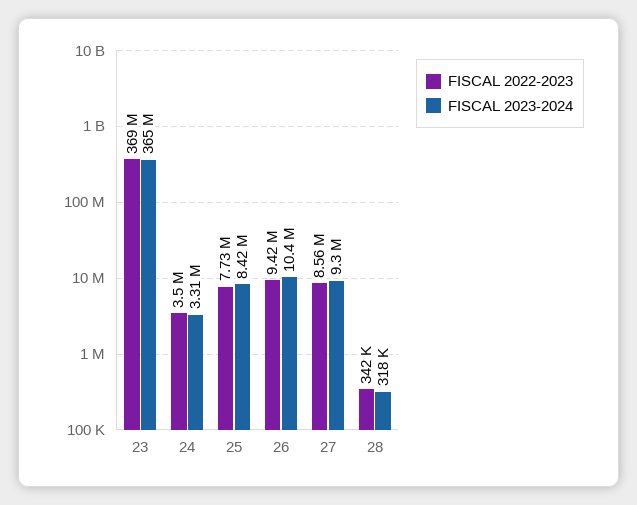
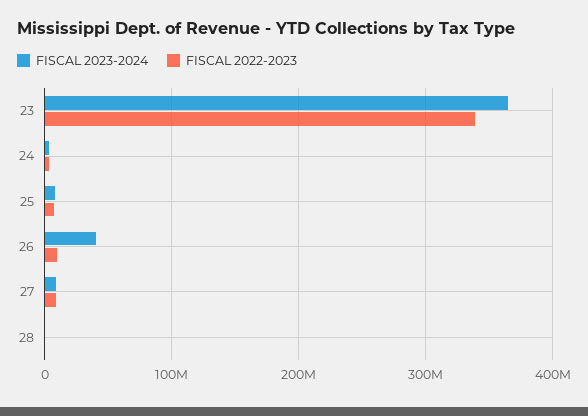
  {
    "FISCAL 2022-2023": {
-     "23": 369000000,
+     "23": 340000000,
      "24": 3500000,
      "25": 7730000,
      "26": 9420000,
      "27": 8560000,
      "28": 342000
    },
    "FISCAL 2023-2024": {
      "23": 365000000,
      "24": 3310000,
      "25": 8420000,
-     "26": 10400000,
+     "26": 40000000,
      "27": 9300000,
      "28": 318000
    }
  }

